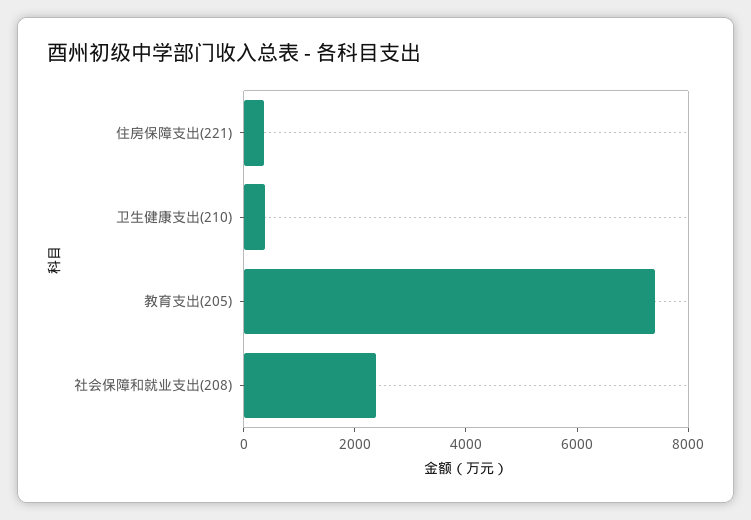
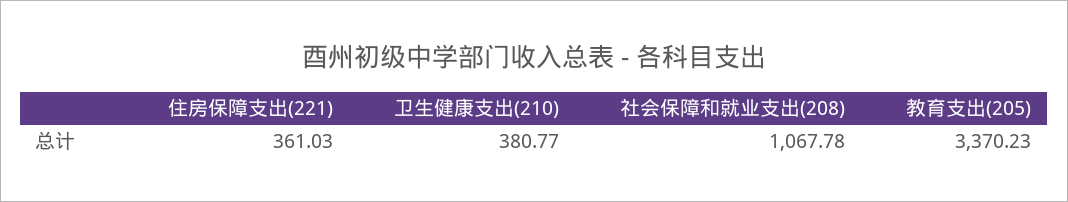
  {
    "住房保障支出(221)": 361.03,
    "卫生健康支出(210)": 380.77,
-   "教育支出(205)": 7500,
+   "教育支出(205)": 3370.23,
-   "社会保障和就业支出(208)": 2500
+   "社会保障和就业支出(208)": 1067.78
  }

